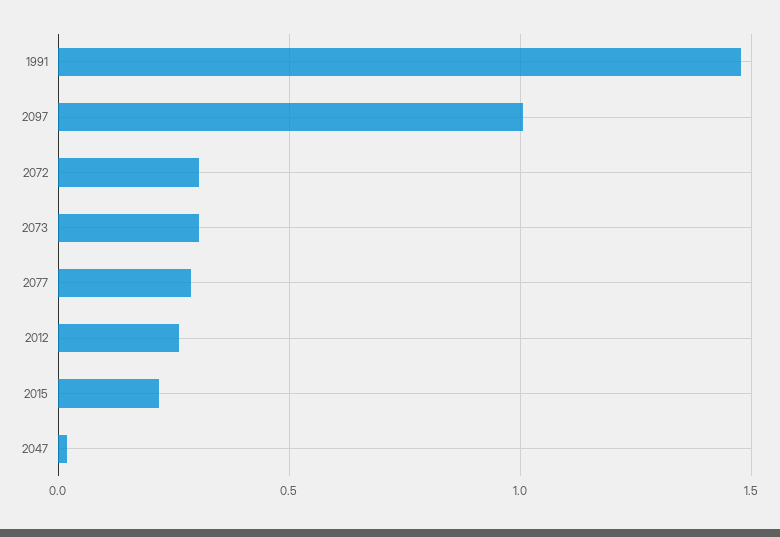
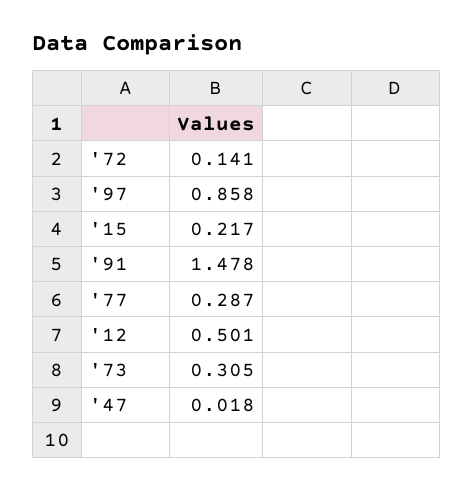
  {
    "1991": 1.478,
-   "2097": 1,
+   "2097": 0.858,
-   "2072": 0.3,
+   "2072": 0.141,
    "2073": 0.305,
    "2077": 0.287,
-   "2012": 0.25,
+   "2012": 0.501,
    "2015": 0.217,
    "2047": 0.018
  }

